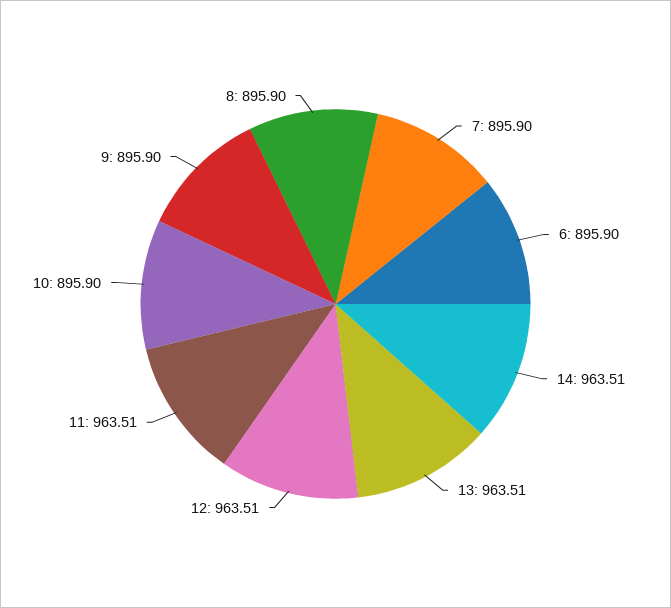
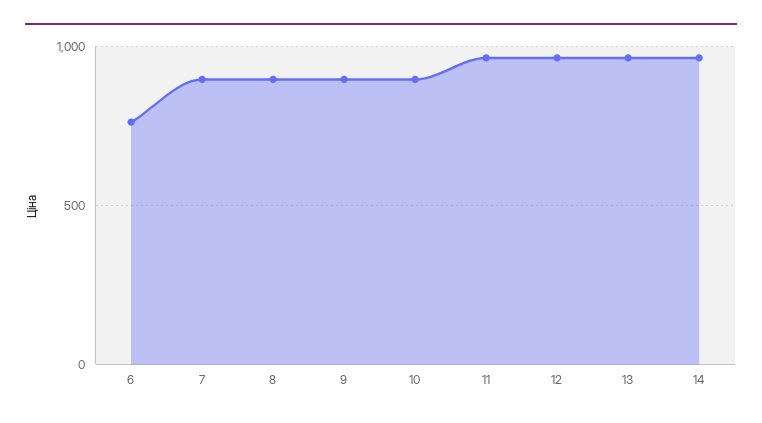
  {
    "7": 895.9,
-   "6": 895.9,
+   "6": 750,
    "14": 963.51,
    "13": 963.51,
    "12": 963.51,
    "11": 963.51,
    "10": 895.9,
    "9": 895.9,
    "8": 895.9
  }

